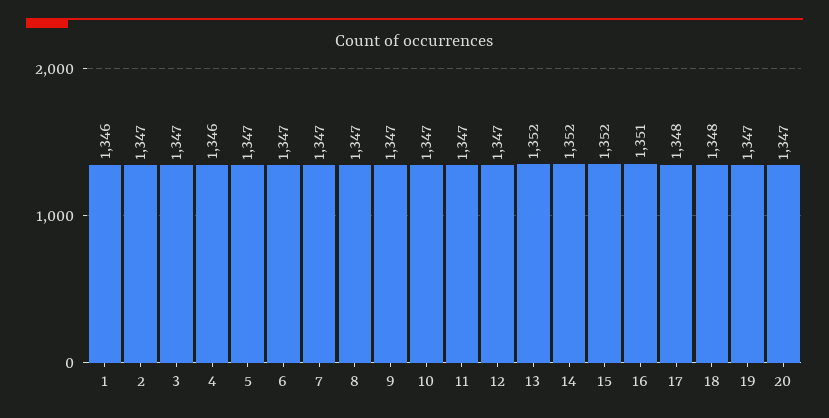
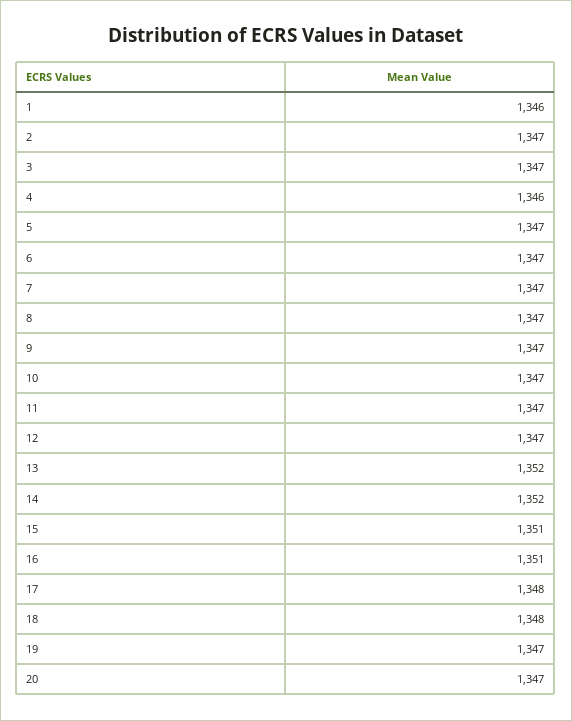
  {
    "1": 1346,
    "2": 1347,
    "3": 1347,
    "4": 1346,
    "5": 1347,
    "6": 1347,
    "7": 1347,
    "8": 1347,
    "9": 1347,
    "10": 1347,
    "11": 1347,
    "12": 1347,
    "13": 1352,
    "14": 1352,
-   "15": 1352,
+   "15": 1351,
    "16": 1351,
    "17": 1348,
    "18": 1348,
    "19": 1347,
    "20": 1347
  }

